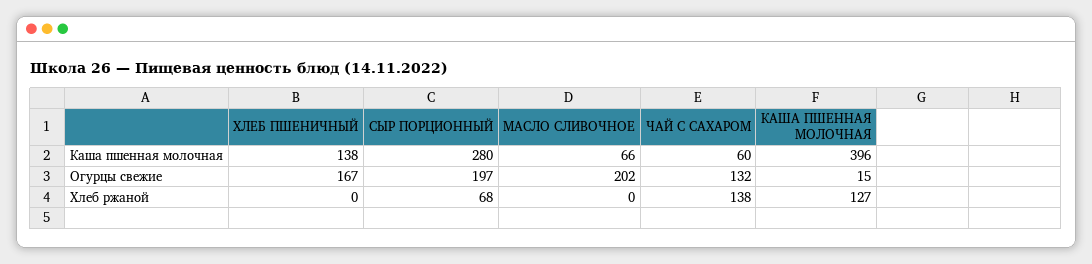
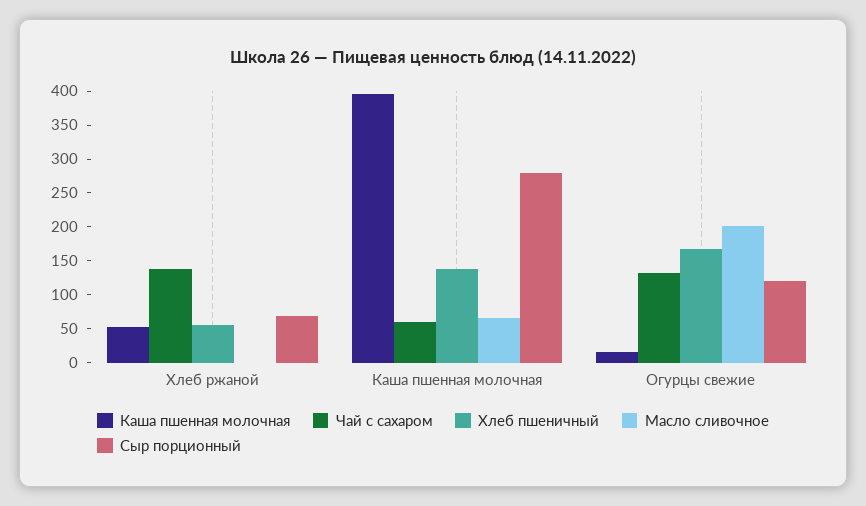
  {
    "ХЛЕБ ПШЕНИЧНЫЙ": {
      "Каша пшенная молочная": 138,
      "Огурцы свежие": 167,
-     "Хлеб ржаной": 0
+     "Хлеб ржаной": 50
    },
    "СЫР ПОРЦИОННЫЙ": {
      "Каша пшенная молочная": 280,
-     "Огурцы свежие": 197,
+     "Огурцы свежие": 125,
      "Хлеб ржаной": 68
    },
    "МАСЛО СЛИВОЧНОЕ": {
      "Каша пшенная молочная": 66,
      "Огурцы свежие": 202,
      "Хлеб ржаной": 0
    },
    "ЧАЙ С САХАРОМ": {
      "Каша пшенная молочная": 60,
      "Огурцы свежие": 132,
      "Хлеб ржаной": 138
    },
    "КАША ПШЕННАЯ МОЛОЧНАЯ": {
      "Каша пшенная молочная": 396,
      "Огурцы свежие": 15,
-     "Хлеб ржаной": 127
+     "Хлеб ржаной": 50
    }
  }

